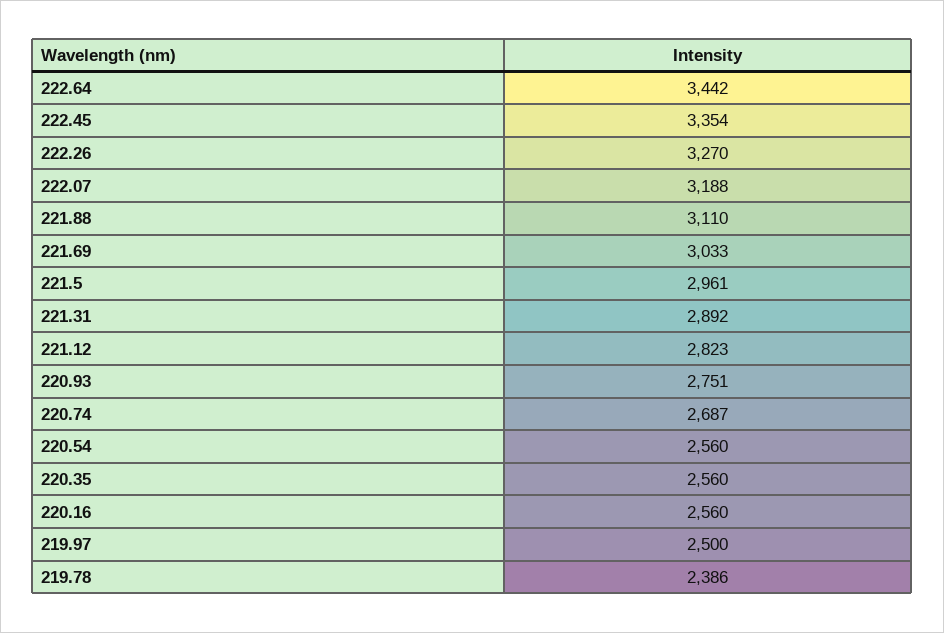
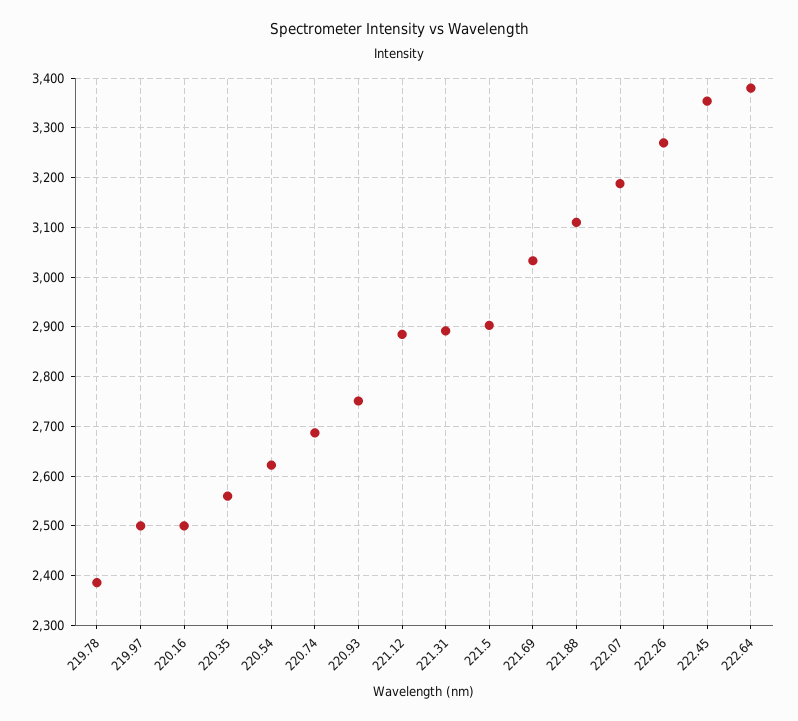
  {
-   "222.64": 3442,
+   "222.64": 3380,
    "222.45": 3354,
    "222.26": 3270,
    "222.07": 3188,
    "221.88": 3110,
    "221.69": 3033,
-   "221.5": 2961,
+   "221.5": 2900,
    "221.31": 2892,
-   "221.12": 2823,
+   "221.12": 2880,
    "220.93": 2751,
    "220.74": 2687,
-   "220.54": 2560,
+   "220.54": 2620,
    "220.35": 2560,
-   "220.16": 2560,
+   "220.16": 2500,
    "219.97": 2500,
    "219.78": 2386
  }

